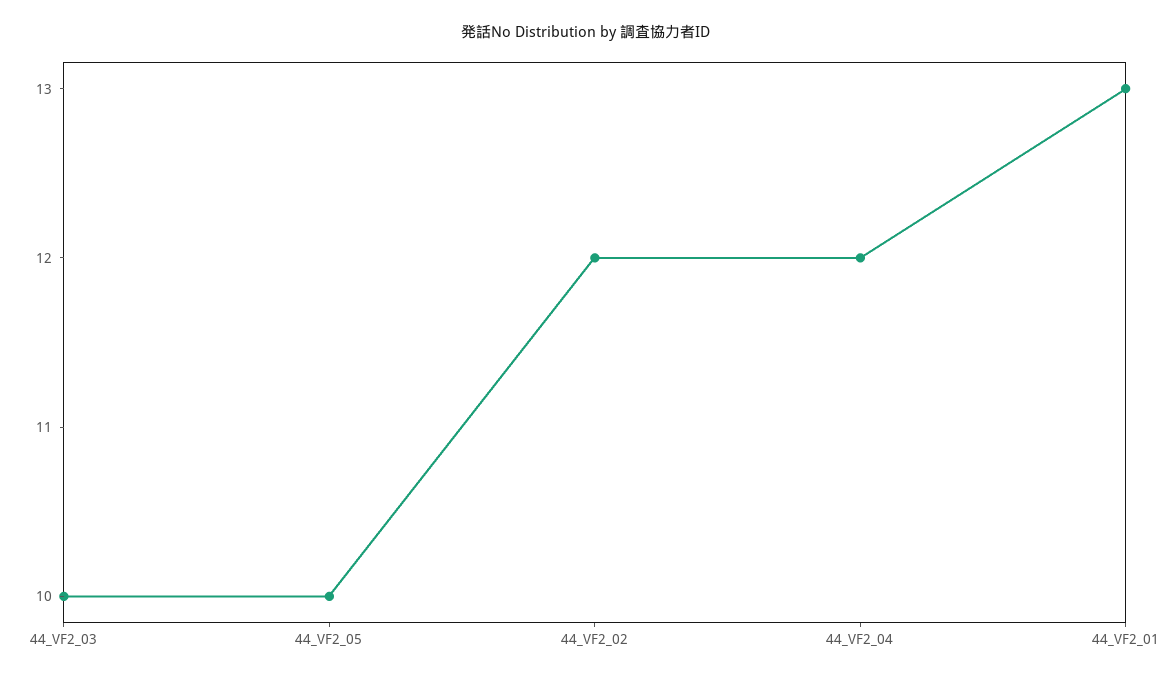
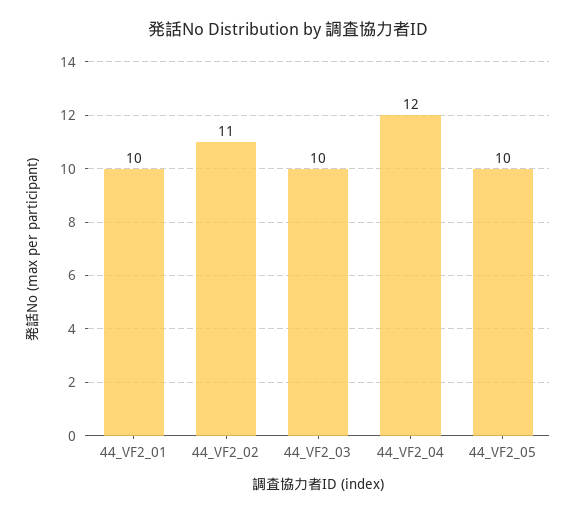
  {
    "44_VF2_03": 10,
    "44_VF2_05": 10,
-   "44_VF2_02": 12,
+   "44_VF2_02": 11,
    "44_VF2_04": 12,
-   "44_VF2_01": 13
+   "44_VF2_01": 10
  }

